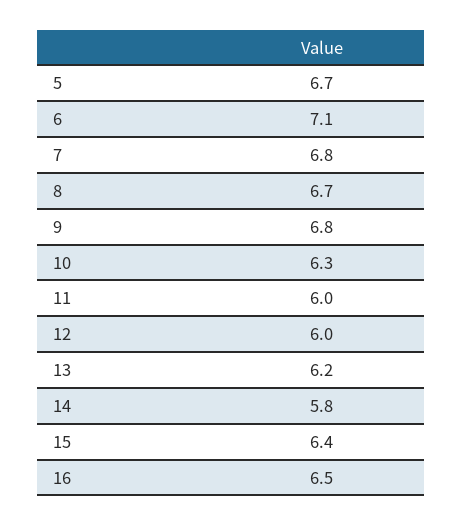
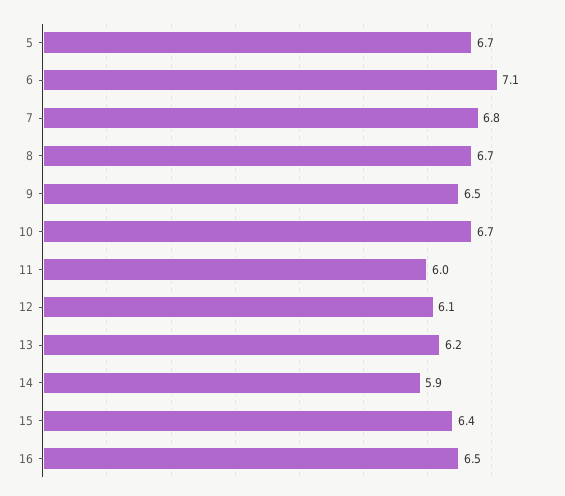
  {
    "5": 6.7,
    "6": 7.1,
    "7": 6.8,
    "8": 6.7,
-   "9": 6.8,
+   "9": 6.5,
-   "10": 6.3,
+   "10": 6.7,
    "11": 6,
-   "12": 6,
+   "12": 6.1,
    "13": 6.2,
-   "14": 5.8,
+   "14": 5.9,
    "15": 6.4,
    "16": 6.5
  }

